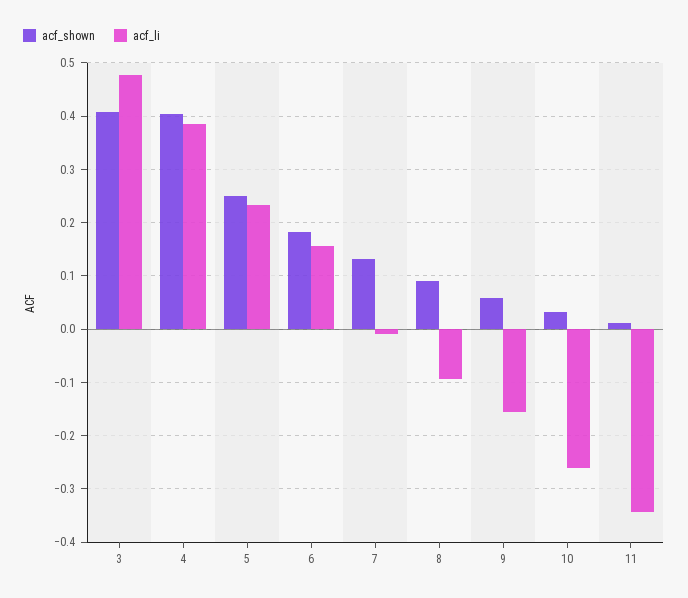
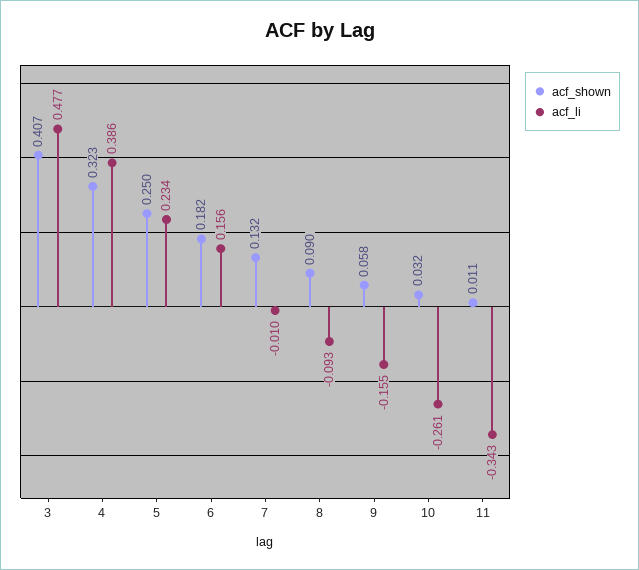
  {
    "acf_shown": {
      "3": 0.407,
-     "4": 0.4,
+     "4": 0.323,
      "5": 0.25,
      "6": 0.182,
      "7": 0.132,
      "8": 0.09,
      "9": 0.058,
      "10": 0.032,
      "11": 0.011
    },
    "acf_li": {
      "3": 0.477,
      "4": 0.386,
      "5": 0.234,
      "6": 0.156,
      "7": -0.01,
      "8": -0.093,
      "9": -0.155,
      "10": -0.261,
      "11": -0.343
    }
  }

